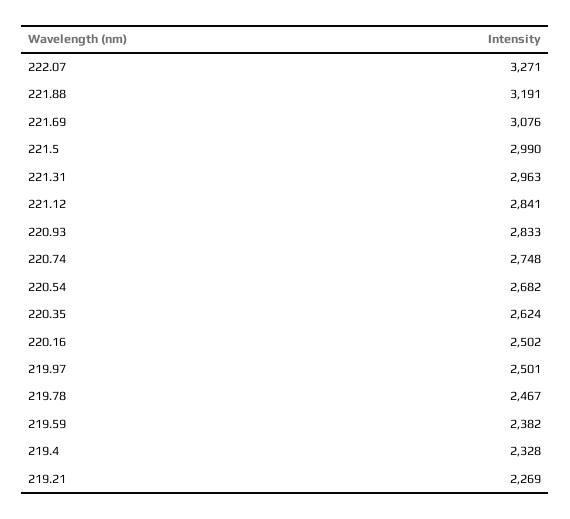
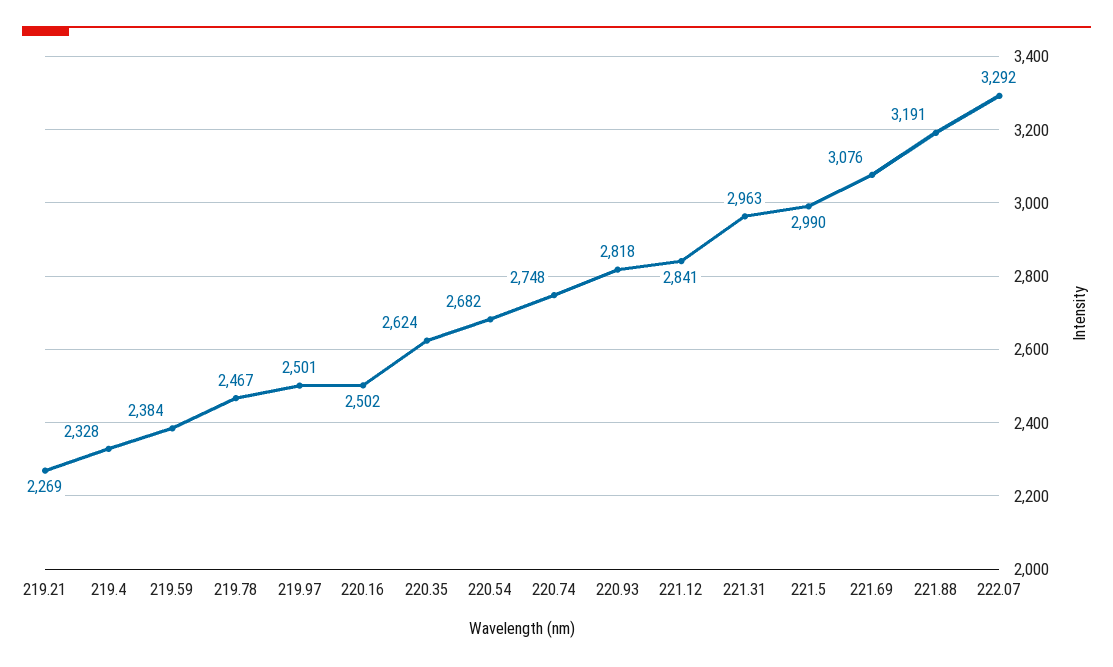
  {
-   "222.07": 3271,
+   "222.07": 3292,
    "221.88": 3191,
    "221.69": 3076,
    "221.5": 2990,
    "221.31": 2963,
    "221.12": 2841,
-   "220.93": 2833,
+   "220.93": 2818,
    "220.74": 2748,
    "220.54": 2682,
    "220.35": 2624,
    "220.16": 2502,
    "219.97": 2501,
    "219.78": 2467,
-   "219.59": 2382,
+   "219.59": 2384,
    "219.4": 2328,
    "219.21": 2269
  }

